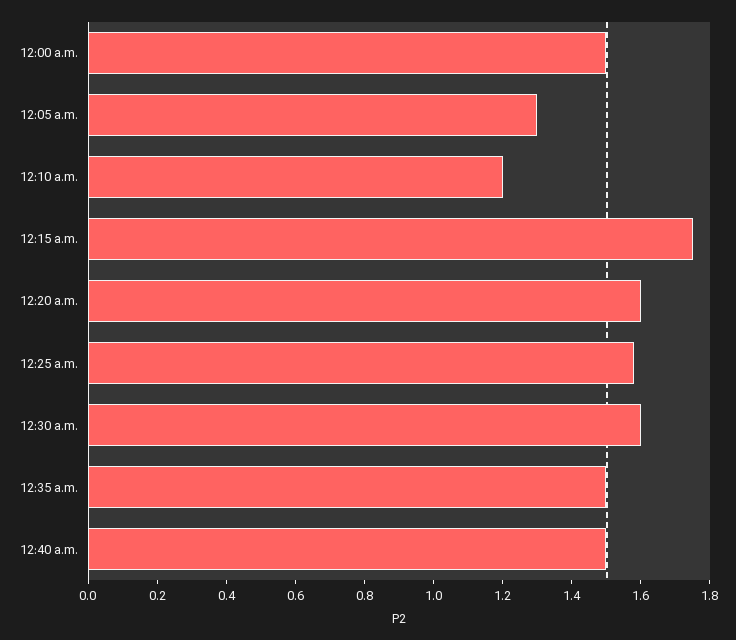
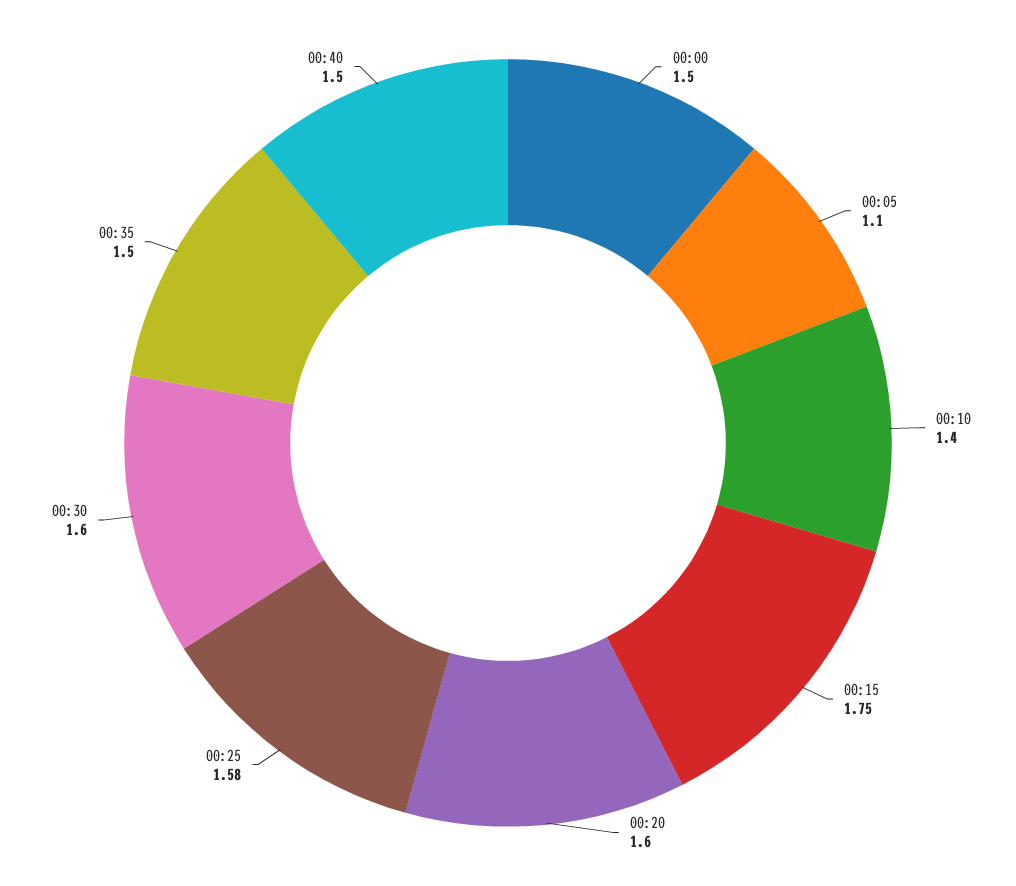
  {
    "12:00 a.m.": 1.5,
-   "12:05 a.m.": 1.3,
+   "12:05 a.m.": 1.1,
-   "12:10 a.m.": 1.2,
+   "12:10 a.m.": 1.4,
    "12:15 a.m.": 1.75,
    "12:20 a.m.": 1.6,
    "12:25 a.m.": 1.58,
    "12:30 a.m.": 1.6,
    "12:35 a.m.": 1.5,
    "12:40 a.m.": 1.5
  }

